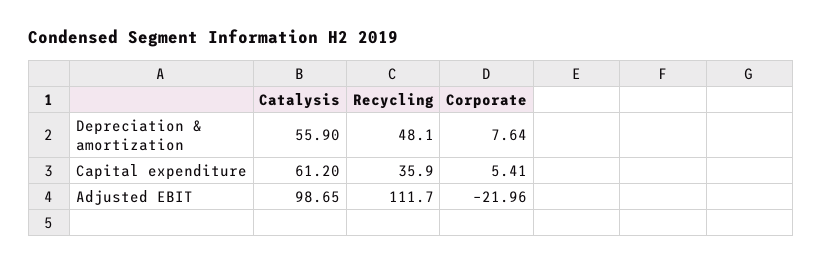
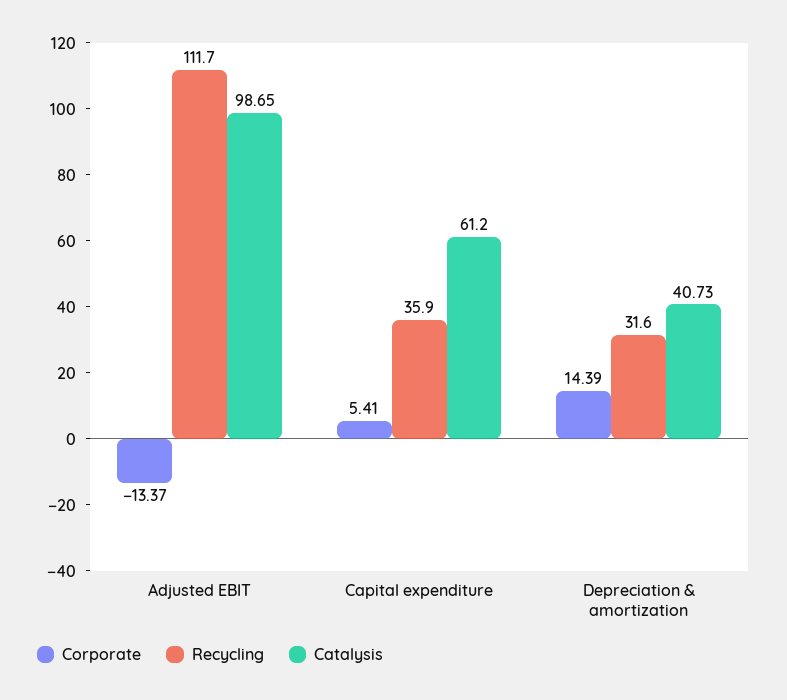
  {
    "Catalysis": {
-     "Depreciation & amortization": 55.9,
+     "Depreciation & amortization": 40.73,
      "Capital expenditure": 61.2,
      "Adjusted EBIT": 98.65
    },
    "Recycling": {
-     "Depreciation & amortization": 48.1,
+     "Depreciation & amortization": 31.6,
      "Capital expenditure": 35.9,
      "Adjusted EBIT": 111.7
    },
    "Corporate": {
-     "Depreciation & amortization": 7.64,
+     "Depreciation & amortization": 14.39,
      "Capital expenditure": 5.41,
-     "Adjusted EBIT": -21.96
+     "Adjusted EBIT": -13.37
    }
  }

